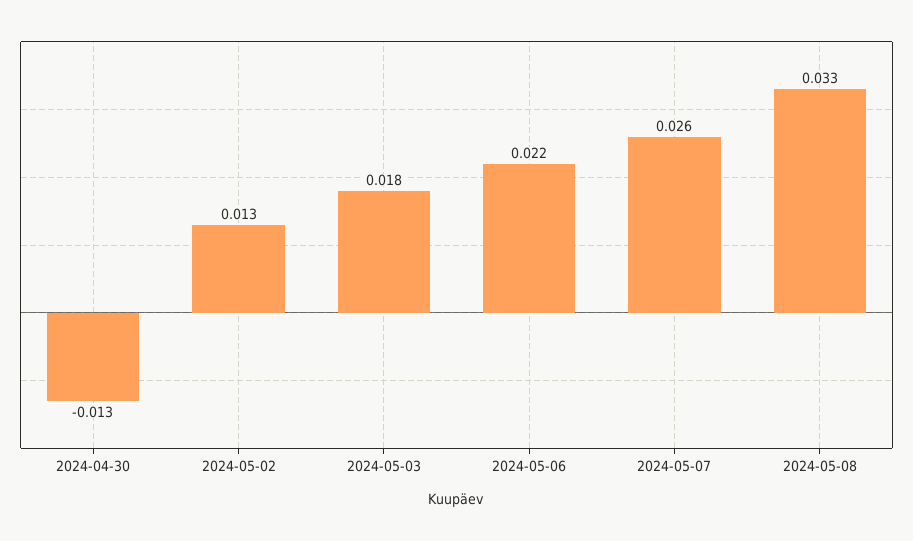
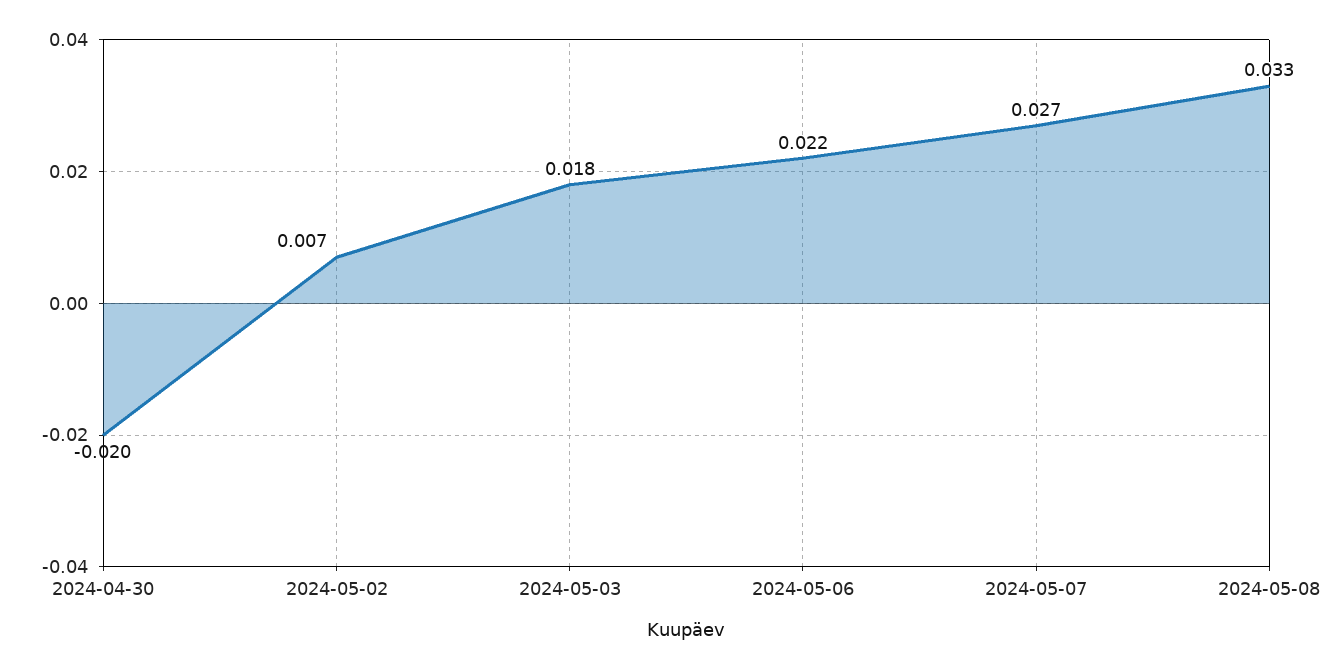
  {
-   "2024-04-30": -0.013,
+   "2024-04-30": -0.02,
-   "2024-05-02": 0.013,
+   "2024-05-02": 0.007,
    "2024-05-03": 0.018,
    "2024-05-06": 0.022,
-   "2024-05-07": 0.026,
+   "2024-05-07": 0.027,
    "2024-05-08": 0.033
  }

